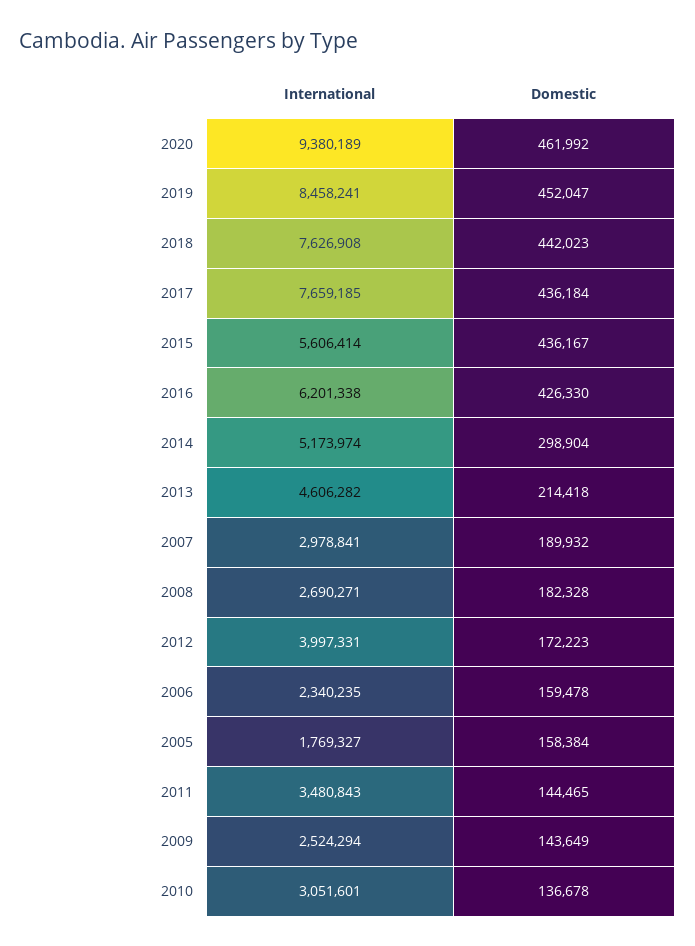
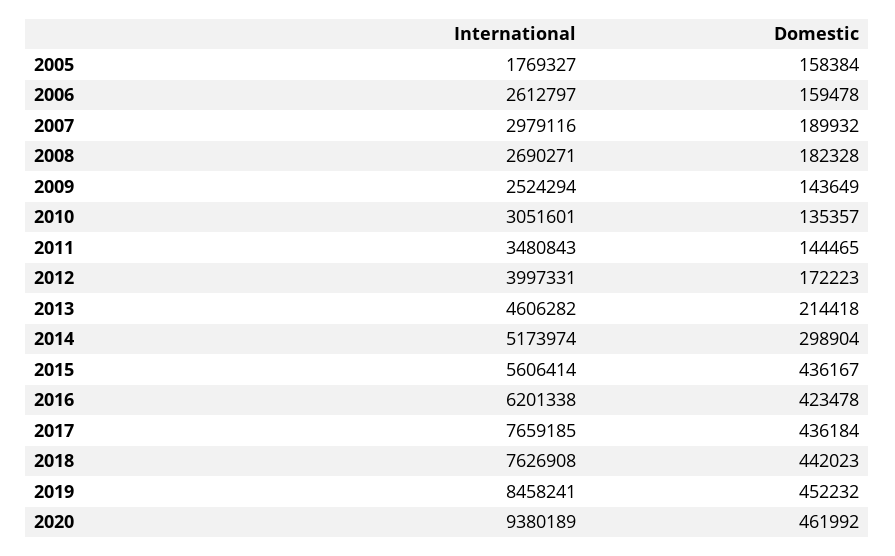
  {
    "International": {
      "2020": 9380189,
      "2019": 8458241,
      "2018": 7626908,
      "2017": 7659185,
      "2015": 5606414,
      "2016": 6201338,
      "2014": 5173974,
      "2013": 4606282,
-     "2007": 2978841,
+     "2007": 2979116,
      "2008": 2690271,
      "2012": 3997331,
-     "2006": 2340235,
+     "2006": 2612797,
      "2005": 1769327,
      "2011": 3480843,
      "2009": 2524294,
      "2010": 3051601
    },
    "Domestic": {
      "2020": 461992,
-     "2019": 452047,
+     "2019": 452232,
      "2018": 442023,
      "2017": 436184,
      "2015": 436167,
-     "2016": 426330,
+     "2016": 423478,
      "2014": 298904,
      "2013": 214418,
      "2007": 189932,
      "2008": 182328,
      "2012": 172223,
      "2006": 159478,
      "2005": 158384,
      "2011": 144465,
      "2009": 143649,
-     "2010": 136678
+     "2010": 135357
    }
  }

